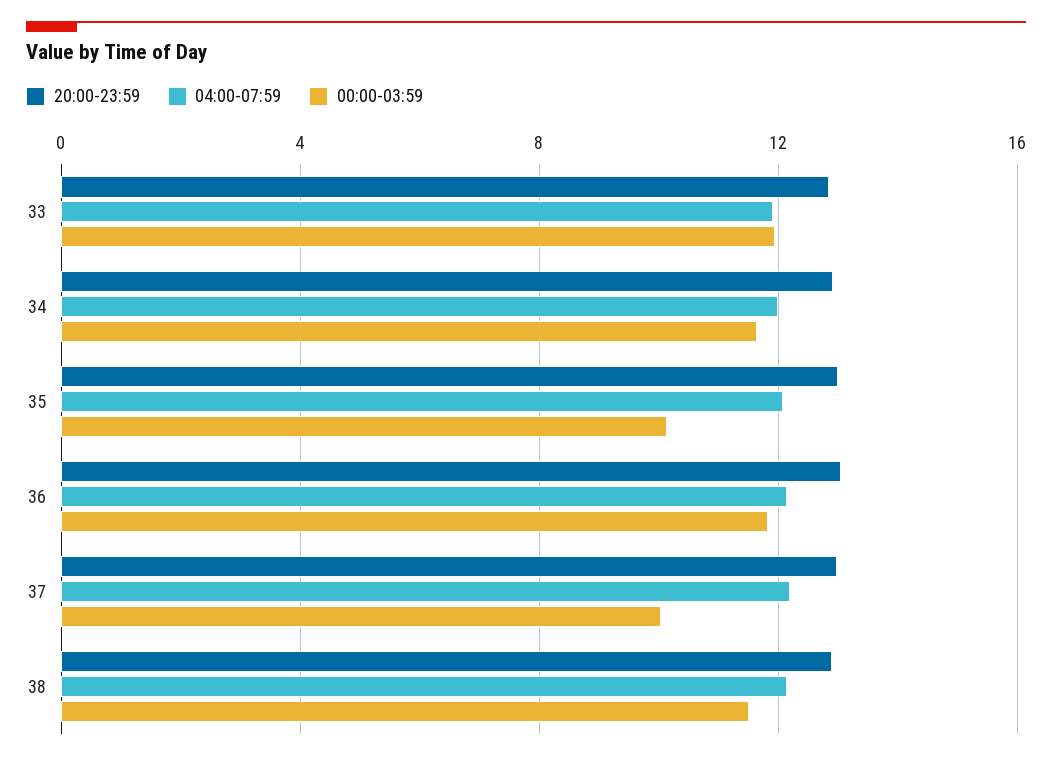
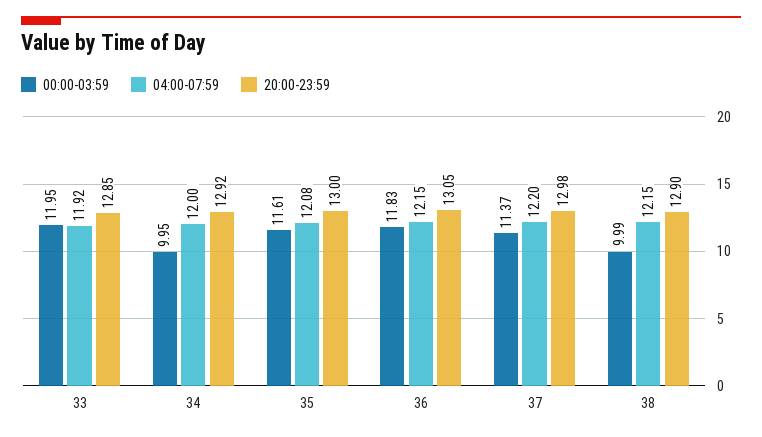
  {
    "20:00-23:59": {
      "33": 12.85,
      "34": 12.92,
      "35": 13,
      "36": 13.05,
      "37": 12.98,
      "38": 12.9
    },
    "04:00-07:59": {
      "33": 11.92,
      "34": 12,
      "35": 12.08,
      "36": 12.15,
      "37": 12.2,
      "38": 12.15
    },
    "00:00-03:59": {
      "33": 11.95,
-     "34": 11.5,
+     "34": 9.95,
-     "35": 10,
+     "35": 11.61,
      "36": 11.83,
-     "37": 10,
+     "37": 11.37,
-     "38": 11.5
+     "38": 9.99
    }
  }

